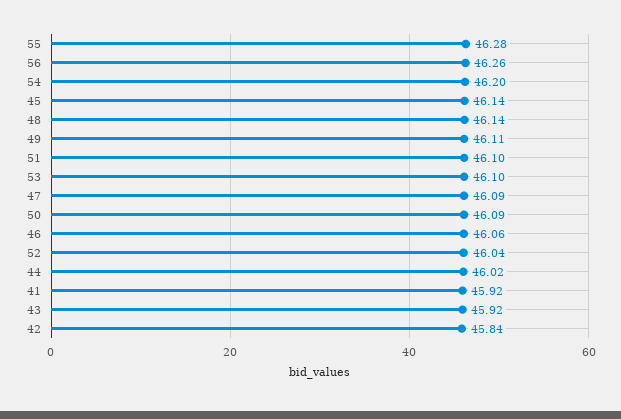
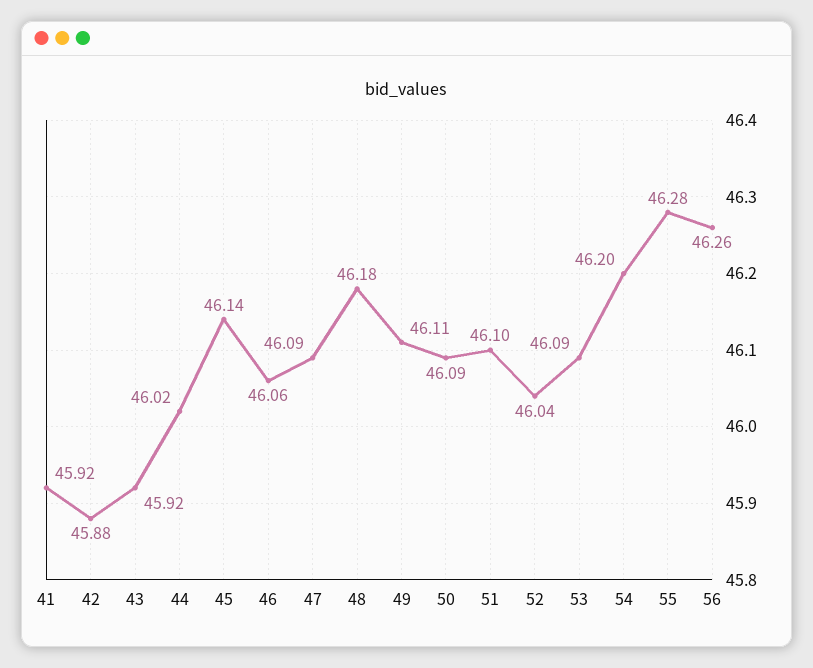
  {
    "55": 46.28,
    "56": 46.26,
    "54": 46.2,
    "45": 46.14,
-   "48": 46.14,
+   "48": 46.18,
    "49": 46.11,
    "51": 46.1,
-   "53": 46.1,
+   "53": 46.09,
    "47": 46.09,
    "50": 46.09,
    "46": 46.06,
    "52": 46.04,
    "44": 46.02,
    "41": 45.92,
    "43": 45.92,
-   "42": 45.84
+   "42": 45.88
  }

